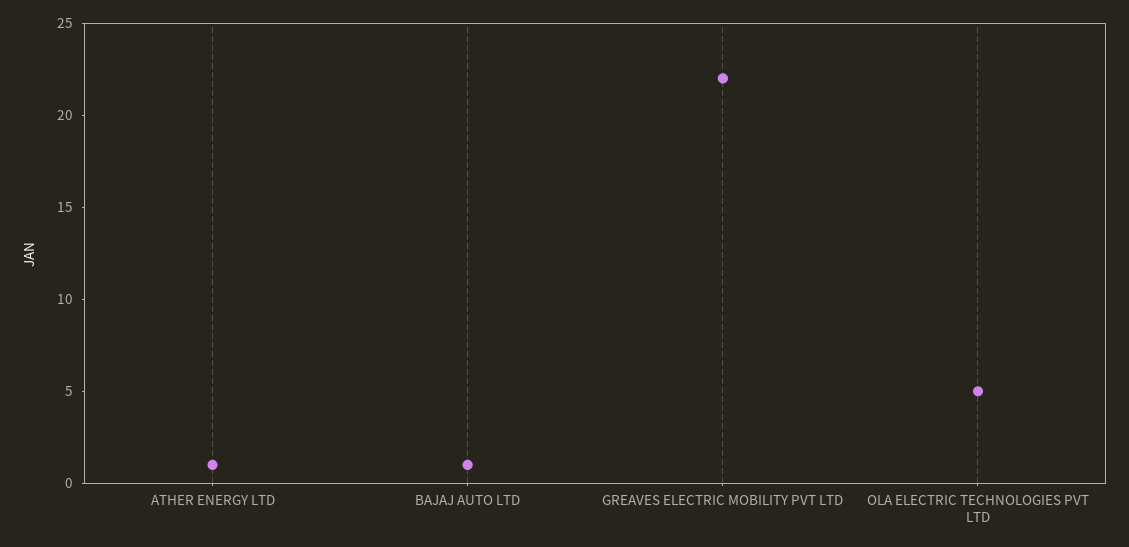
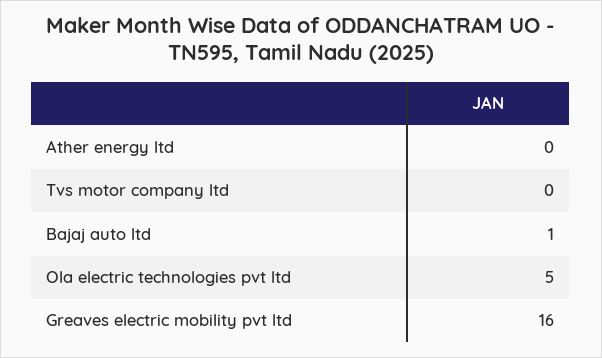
  {
-   "ATHER ENERGY LTD": 1,
+   "ATHER ENERGY LTD": 0,
    "BAJAJ AUTO LTD": 1,
-   "GREAVES ELECTRIC MOBILITY PVT LTD": 22,
+   "GREAVES ELECTRIC MOBILITY PVT LTD": 16,
-   "OLA ELECTRIC TECHNOLOGIES PVT LTD": 5
+   "OLA ELECTRIC TECHNOLOGIES PVT LTD": 5,
+   "Tvs motor company ltd": 0
  }

